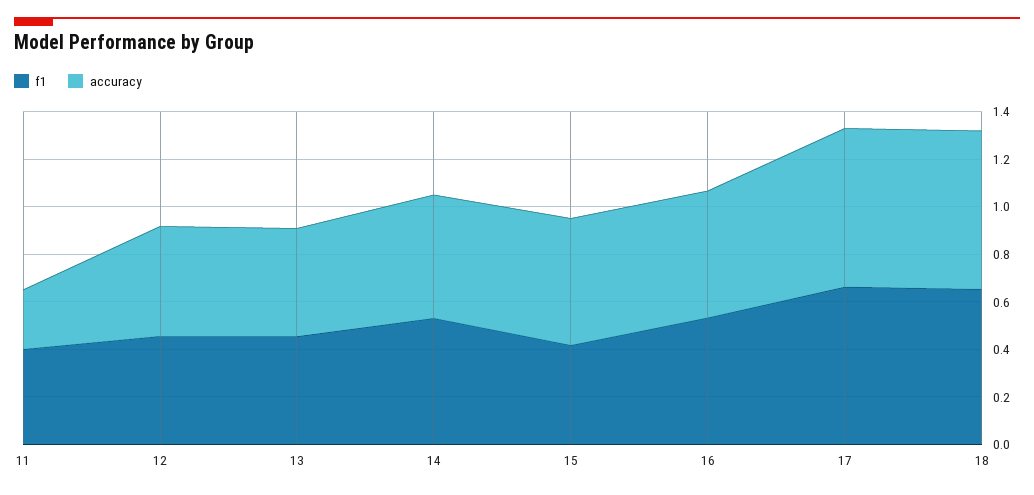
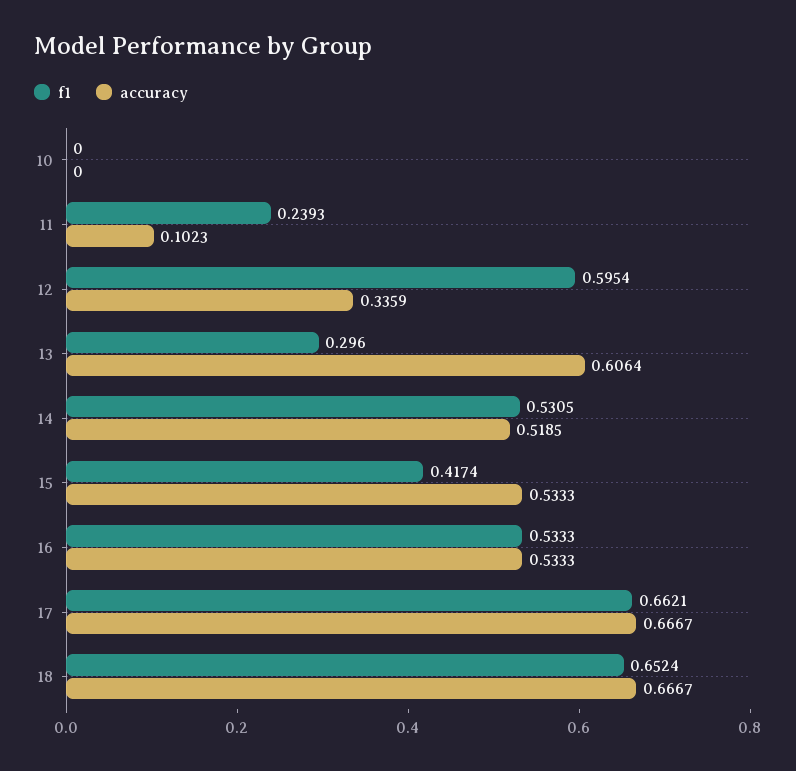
  {
    "f1": {
-     "11": 0.4,
+     "11": 0.2393,
-     "12": 0.45,
+     "12": 0.5954,
-     "13": 0.45,
+     "13": 0.296,
      "14": 0.5305,
      "15": 0.4174,
      "16": 0.5333,
      "17": 0.6621,
-     "18": 0.6524
+     "18": 0.6524,
+     "10": 0
    },
    "accuracy": {
-     "11": 0.25,
+     "11": 0.1023,
-     "12": 0.45,
+     "12": 0.3359,
-     "13": 0.45,
+     "13": 0.6064,
      "14": 0.5185,
      "15": 0.5333,
      "16": 0.5333,
      "17": 0.6667,
-     "18": 0.6667
+     "18": 0.6667,
+     "10": 0
    }
  }

